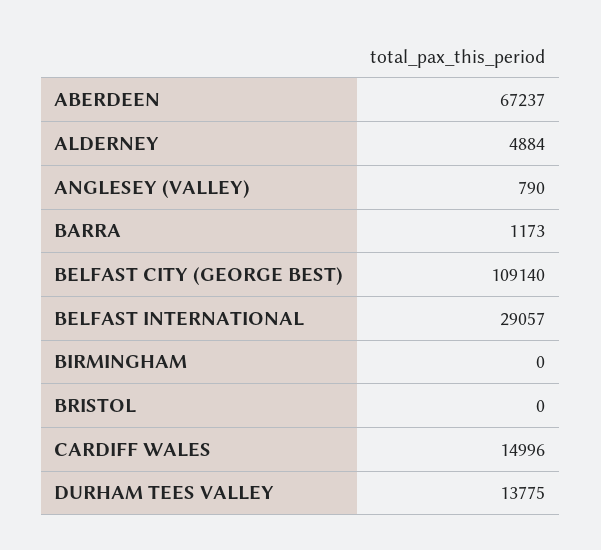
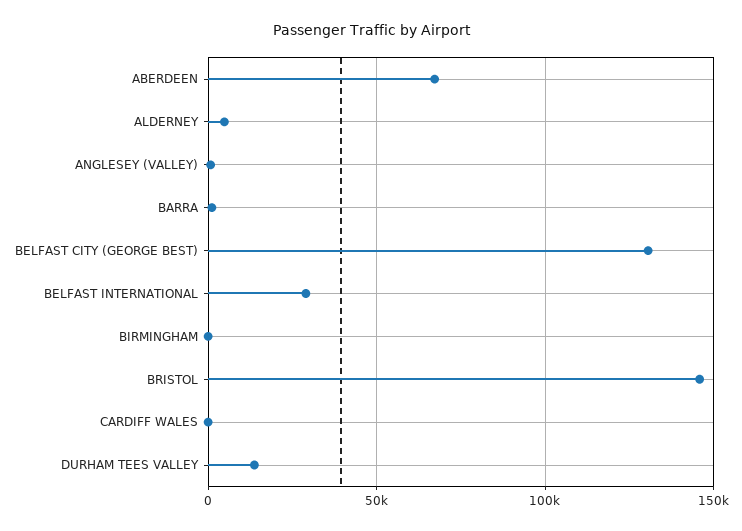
  {
    "ABERDEEN": 67237,
    "ALDERNEY": 4884,
    "ANGLESEY (VALLEY)": 790,
    "BARRA": 1173,
-   "BELFAST CITY (GEORGE BEST)": 109140,
+   "BELFAST CITY (GEORGE BEST)": 130000,
    "BELFAST INTERNATIONAL": 29057,
    "BIRMINGHAM": 0,
-   "BRISTOL": 0,
+   "BRISTOL": 145000,
-   "CARDIFF WALES": 14996,
+   "CARDIFF WALES": 0,
    "DURHAM TEES VALLEY": 13775
  }

